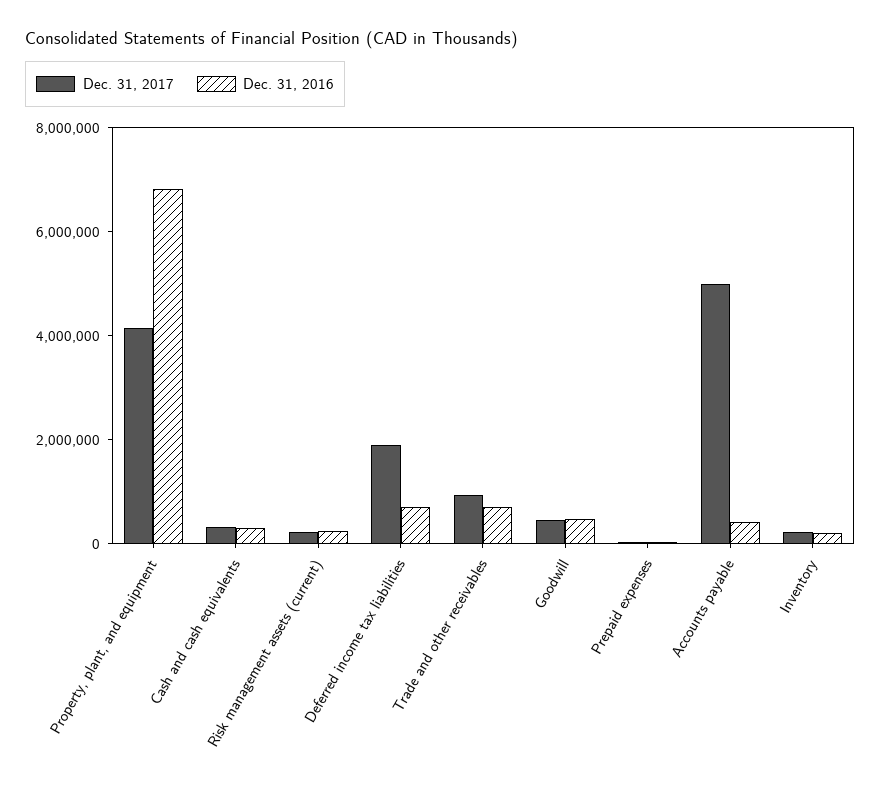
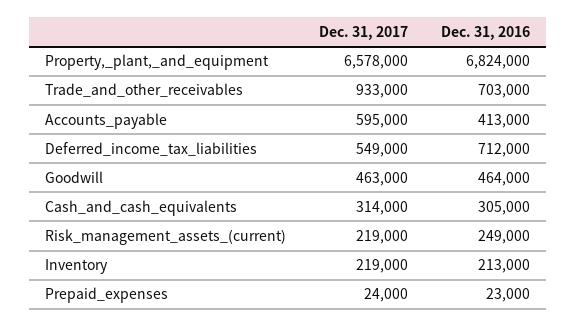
  {
    "Dec. 31, 2017": {
-     "Property, plant, and equipment": 4000000,
+     "Property, plant, and equipment": 6578000,
      "Cash and cash equivalents": 314000,
      "Risk management assets (current)": 219000,
-     "Deferred income tax liabilities": 2000000,
+     "Deferred income tax liabilities": 549000,
      "Trade and other receivables": 933000,
      "Goodwill": 463000,
      "Prepaid expenses": 24000,
-     "Accounts payable": 5000000,
+     "Accounts payable": 595000,
      "Inventory": 219000
    },
    "Dec. 31, 2016": {
      "Property, plant, and equipment": 6824000,
      "Cash and cash equivalents": 305000,
      "Risk management assets (current)": 249000,
      "Deferred income tax liabilities": 712000,
      "Trade and other receivables": 703000,
      "Goodwill": 464000,
      "Prepaid expenses": 23000,
      "Accounts payable": 413000,
      "Inventory": 213000
    }
  }

